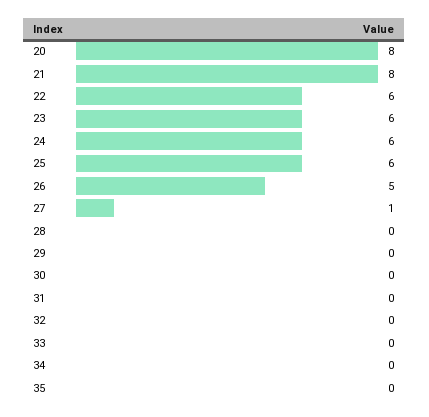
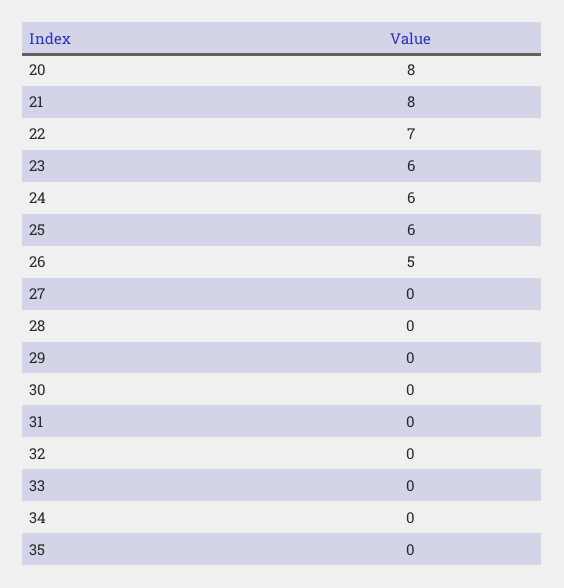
  {
    "20": 8,
    "21": 8,
-   "22": 6,
+   "22": 7,
    "23": 6,
    "24": 6,
    "25": 6,
    "26": 5,
-   "27": 1,
+   "27": 0,
    "28": 0,
    "29": 0,
    "30": 0,
    "31": 0,
    "32": 0,
    "33": 0,
    "34": 0,
    "35": 0
  }

